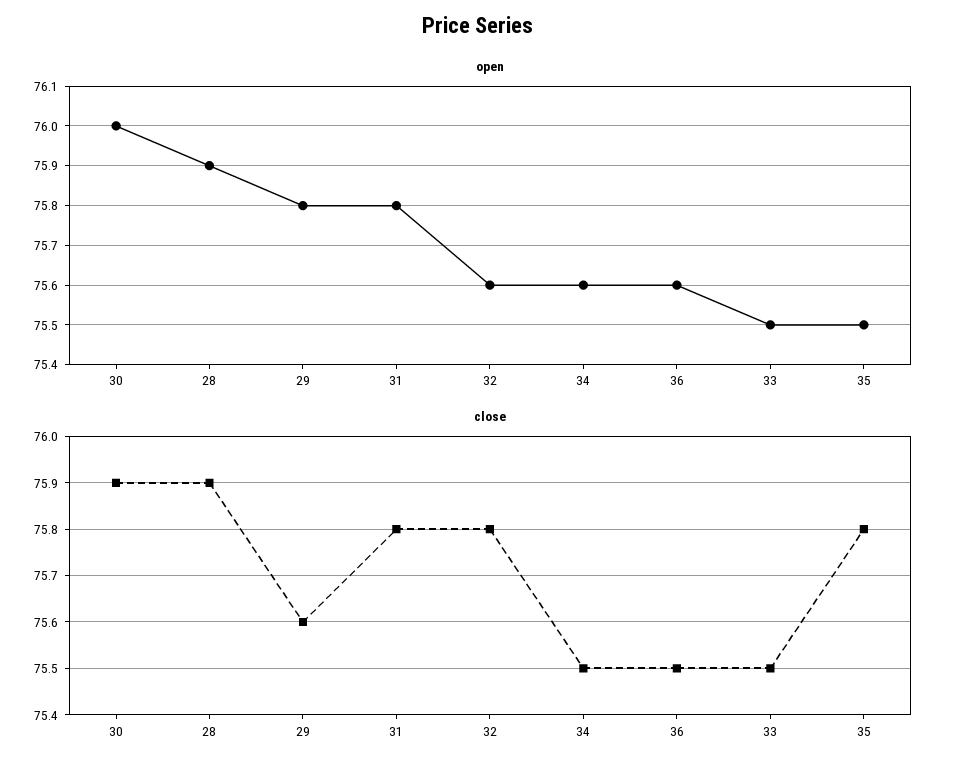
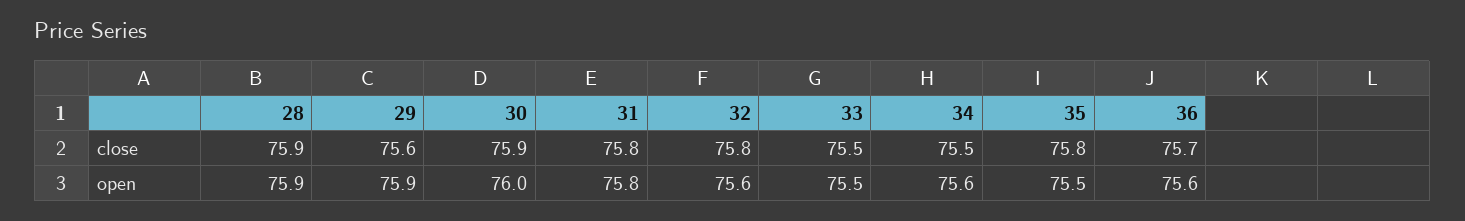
  {
    "open": {
      "30": 76,
      "28": 75.9,
-     "29": 75.8,
+     "29": 75.9,
      "31": 75.8,
      "32": 75.6,
      "34": 75.6,
      "36": 75.6,
      "33": 75.5,
      "35": 75.5
    },
    "close": {
      "30": 75.9,
      "28": 75.9,
      "29": 75.6,
      "31": 75.8,
      "32": 75.8,
      "34": 75.5,
-     "36": 75.5,
+     "36": 75.7,
      "33": 75.5,
      "35": 75.8
    }
  }

